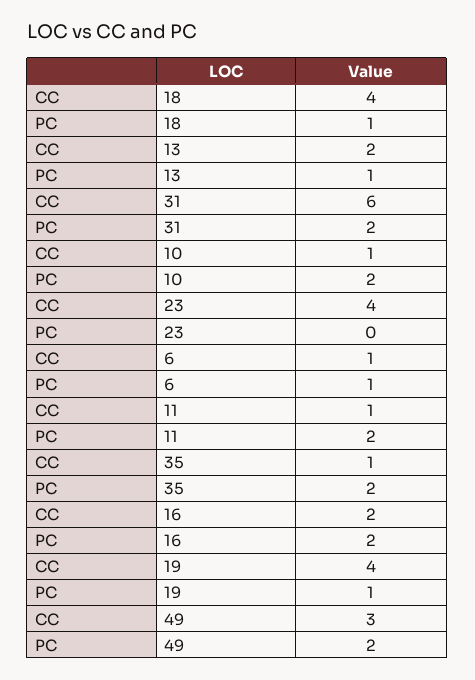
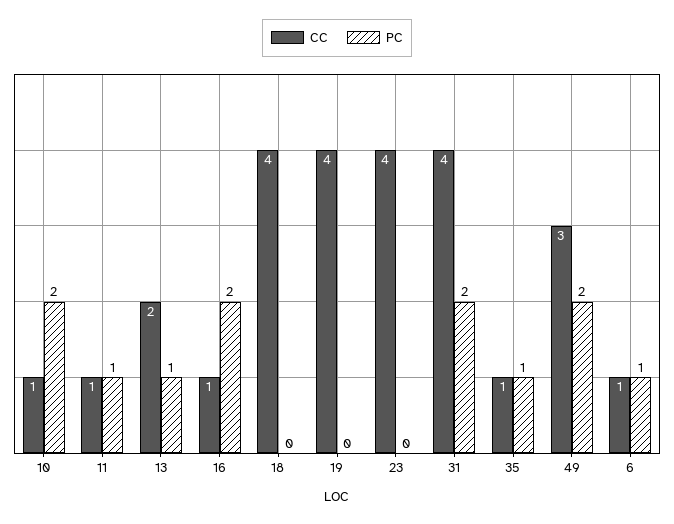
  {
    "CC": {
      "18": 4,
      "13": 2,
-     "31": 6,
+     "31": 4,
      "10": 1,
      "23": 4,
      "6": 1,
      "11": 1,
      "35": 1,
-     "16": 2,
+     "16": 1,
      "19": 4,
      "49": 3
    },
    "PC": {
-     "18": 1,
+     "18": 0,
      "13": 1,
      "31": 2,
      "10": 2,
      "23": 0,
      "6": 1,
-     "11": 2,
+     "11": 1,
-     "35": 2,
+     "35": 1,
      "16": 2,
-     "19": 1,
+     "19": 0,
      "49": 2
    }
  }

